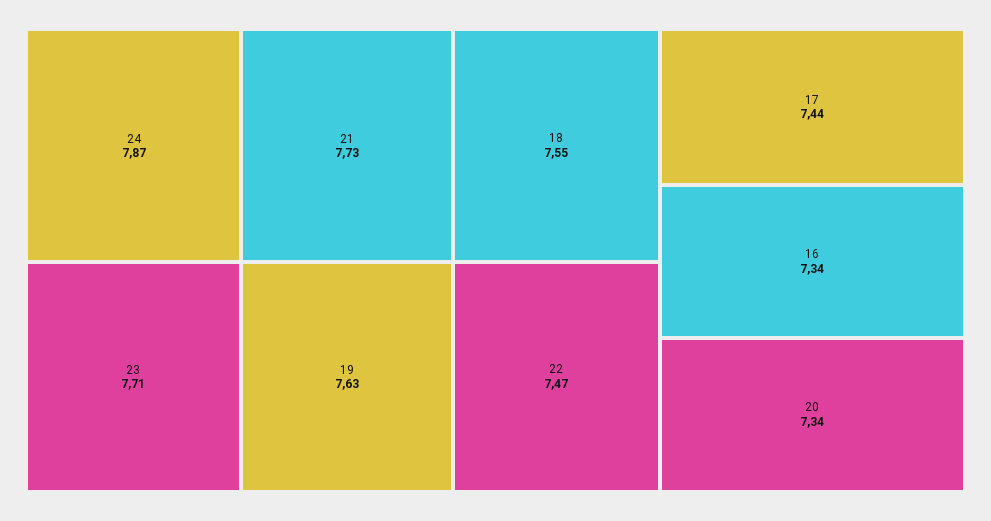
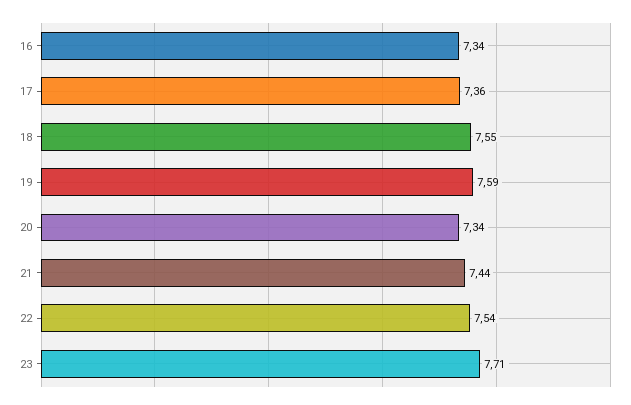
  {
-   "24": 7.87,
-   "21": 7.73,
+   "21": 7.44,
    "23": 7.71,
-   "19": 7.63,
+   "19": 7.59,
    "18": 7.55,
-   "22": 7.47,
+   "22": 7.54,
-   "17": 7.44,
+   "17": 7.36,
    "16": 7.34,
    "20": 7.34
  }

